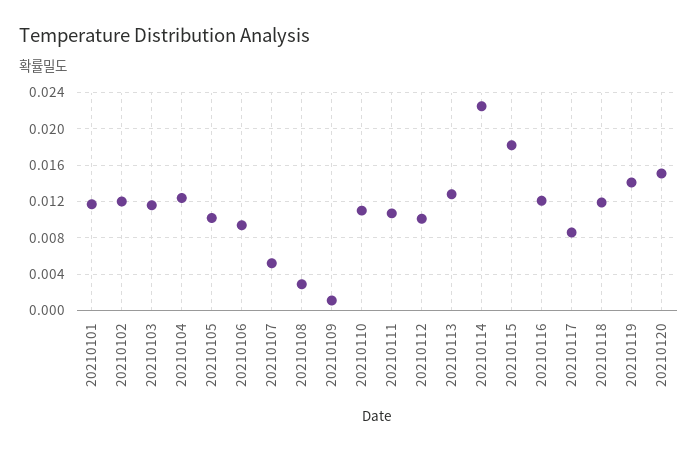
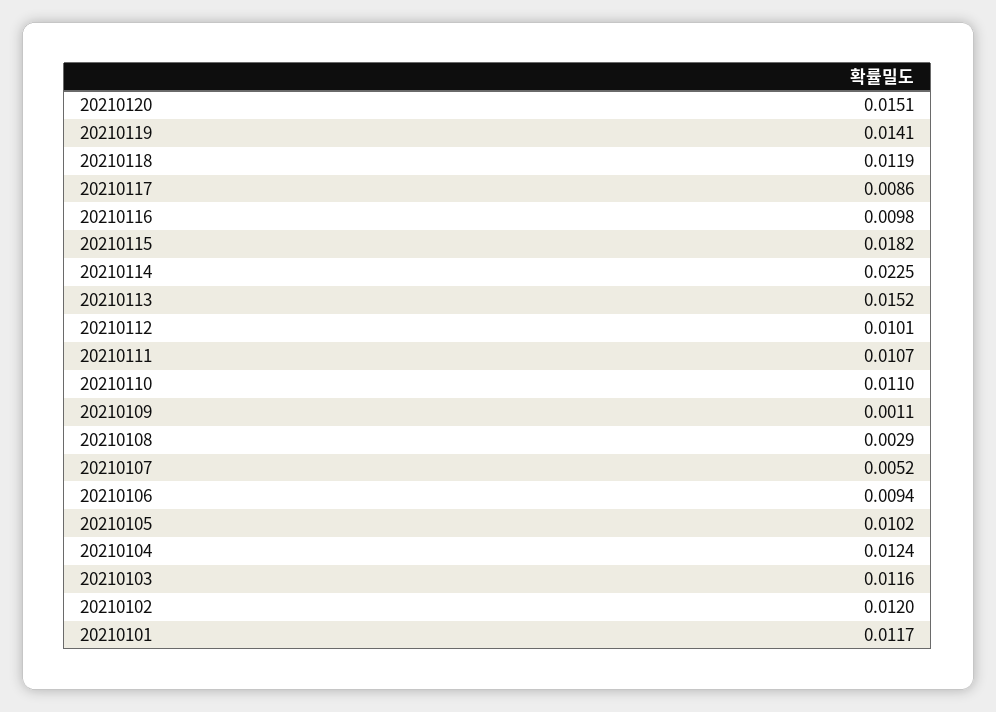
  {
    "20210101": 0.0117,
    "20210102": 0.012,
    "20210103": 0.0116,
    "20210104": 0.0124,
    "20210105": 0.0102,
    "20210106": 0.0094,
    "20210107": 0.0052,
    "20210108": 0.0029,
    "20210109": 0.0011,
    "20210110": 0.011,
    "20210111": 0.0107,
    "20210112": 0.0101,
-   "20210113": 0.013,
+   "20210113": 0.0152,
    "20210114": 0.0225,
    "20210115": 0.0182,
-   "20210116": 0.012,
+   "20210116": 0.0098,
    "20210117": 0.0086,
    "20210118": 0.0119,
    "20210119": 0.0141,
    "20210120": 0.0151
  }

